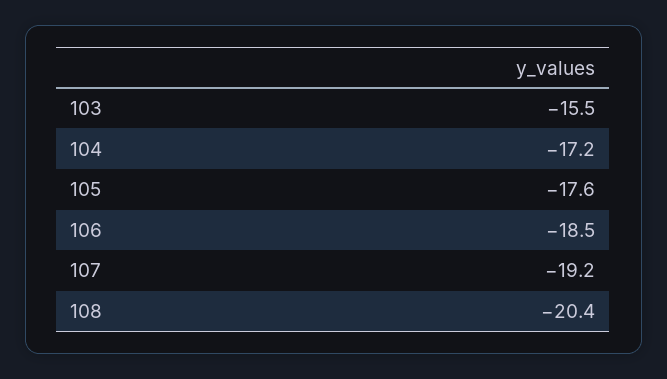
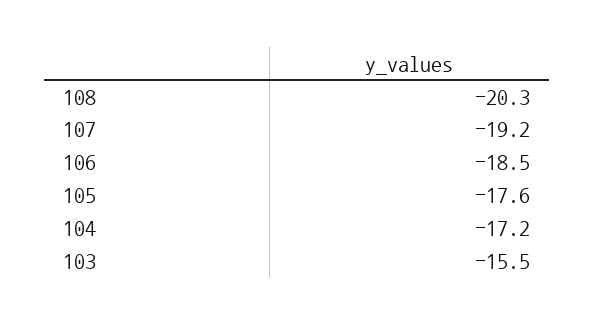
  {
    "103": -15.5,
    "104": -17.2,
    "105": -17.6,
    "106": -18.5,
    "107": -19.2,
-   "108": -20.4
+   "108": -20.3
  }

